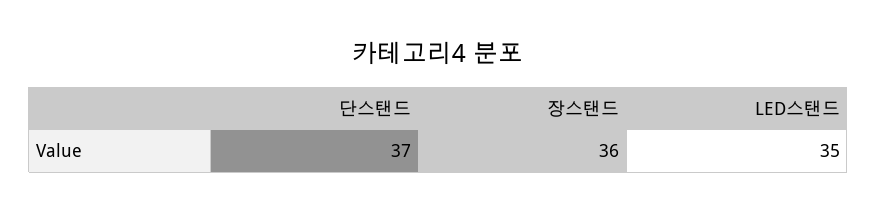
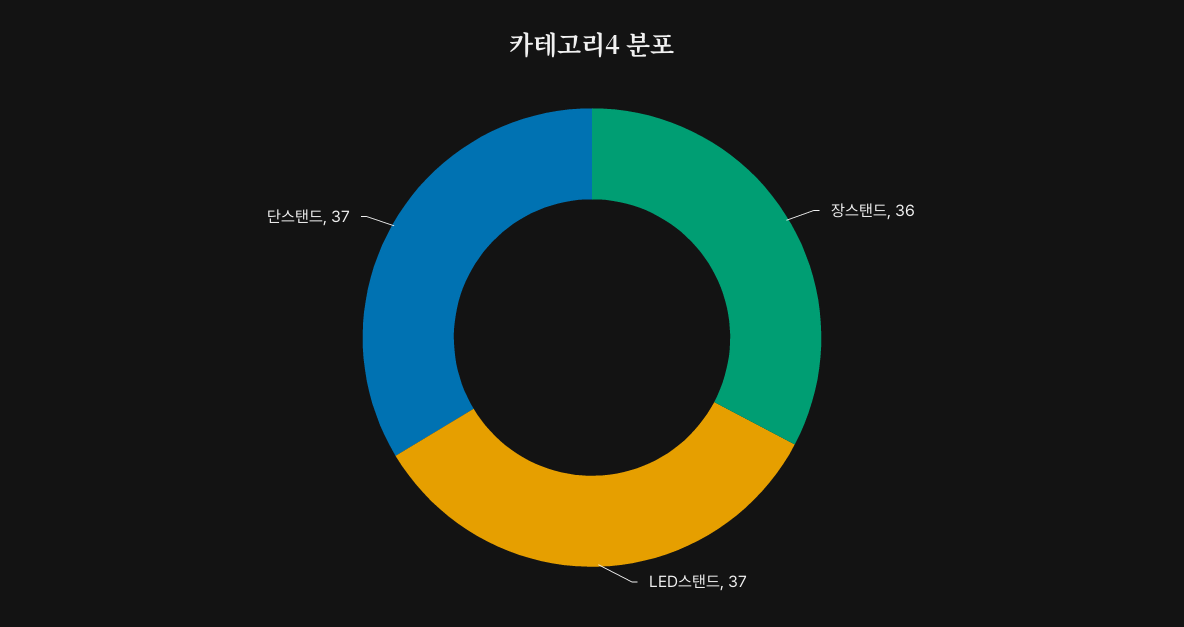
  {
    "단스탠드": 37,
    "장스탠드": 36,
-   "LED스탠드": 35
+   "LED스탠드": 37
  }

